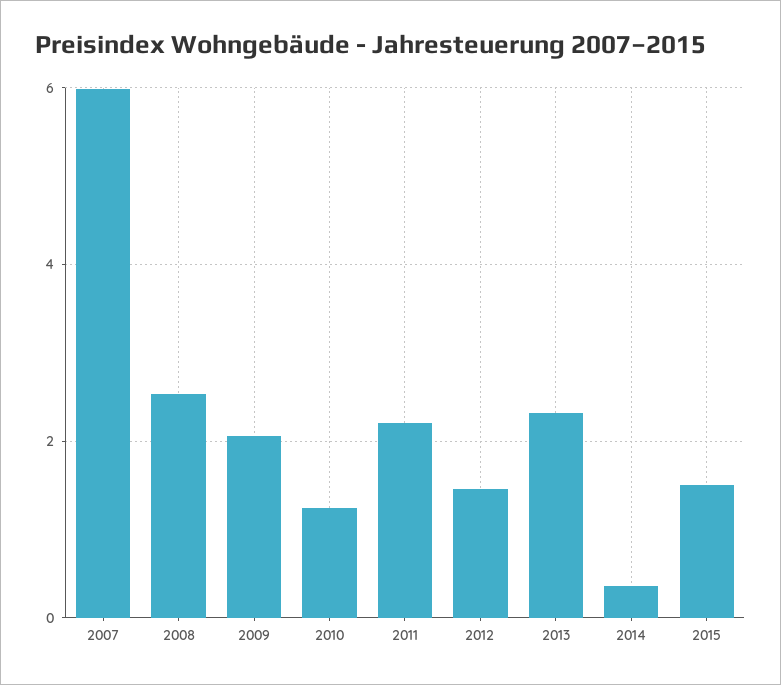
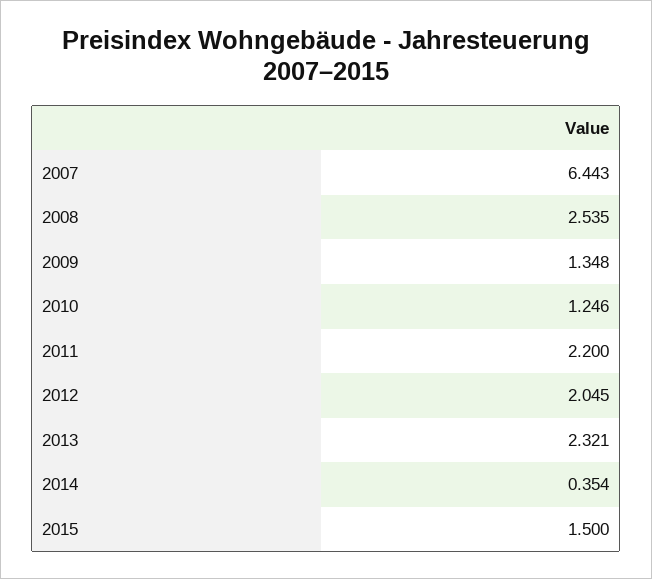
  {
-   "2007": 6,
+   "2007": 6.443,
    "2008": 2.535,
-   "2009": 2,
+   "2009": 1.348,
    "2010": 1.246,
    "2011": 2.2,
-   "2012": 1.4,
+   "2012": 2.045,
    "2013": 2.321,
    "2014": 0.354,
    "2015": 1.5
  }

